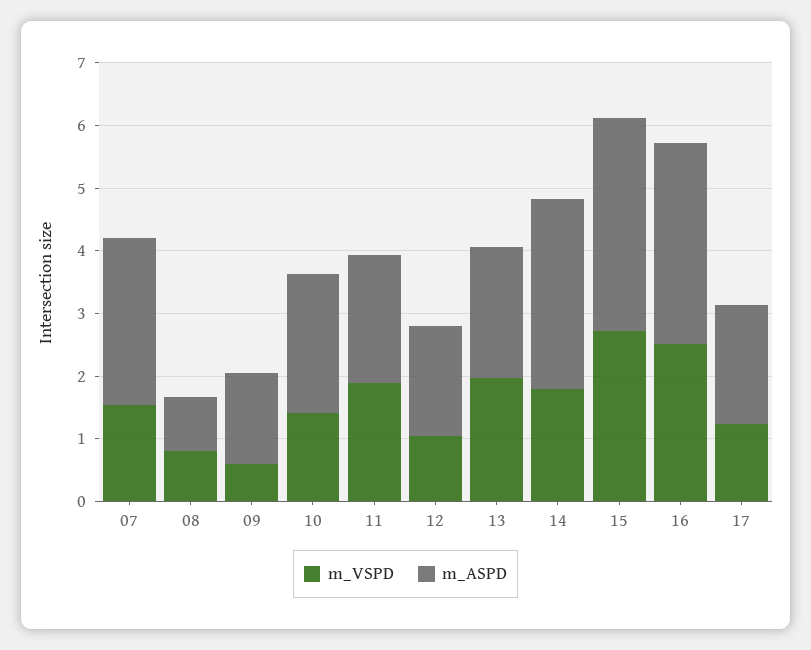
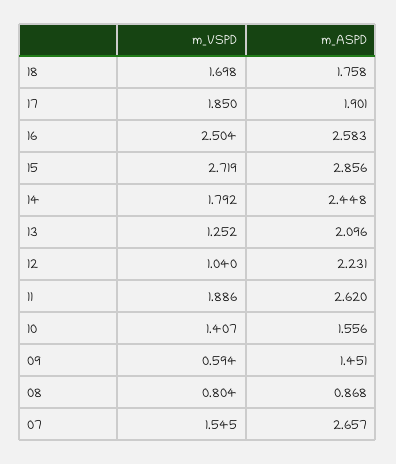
  {
    "m_VSPD": {
      "07": 1.545,
      "08": 0.804,
      "09": 0.594,
      "10": 1.407,
      "11": 1.886,
      "12": 1.04,
-     "13": 2,
+     "13": 1.252,
      "14": 1.792,
      "15": 2.719,
      "16": 2.504,
-     "17": 1.2
+     "17": 1.85,
+     "18": 1.698
    },
    "m_ASPD": {
      "07": 2.657,
      "08": 0.868,
      "09": 1.451,
-     "10": 2.2,
+     "10": 1.556,
-     "11": 2,
+     "11": 2.62,
-     "12": 1.8,
+     "12": 2.231,
      "13": 2.096,
-     "14": 3,
+     "14": 2.448,
-     "15": 3.4,
+     "15": 2.856,
-     "16": 3.2,
+     "16": 2.583,
-     "17": 1.901
+     "17": 1.901,
+     "18": 1.758
    }
  }

